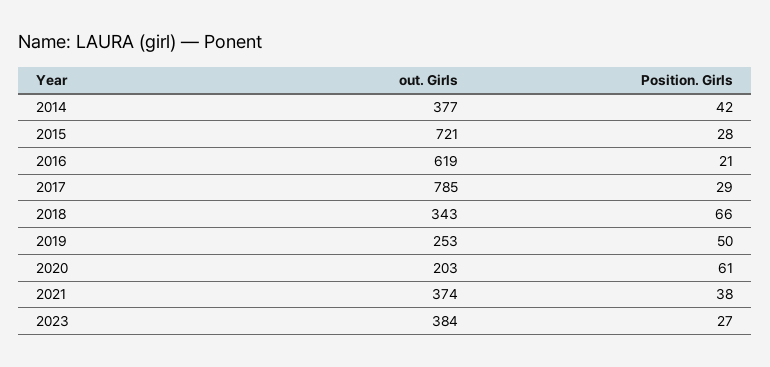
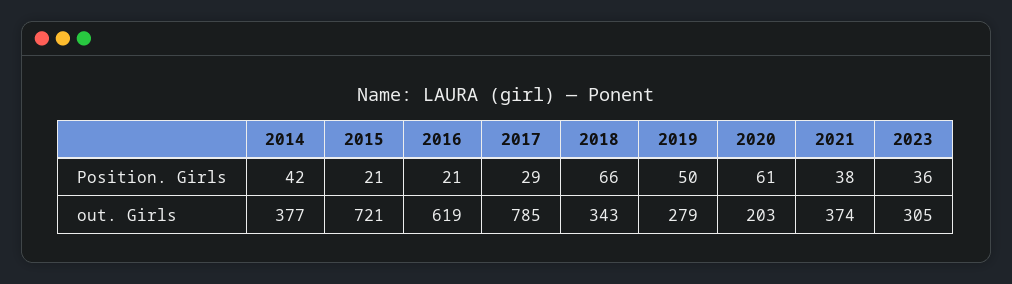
  {
    "out. Girls": {
      "2014": 377,
      "2015": 721,
      "2016": 619,
      "2017": 785,
      "2018": 343,
-     "2019": 253,
+     "2019": 279,
      "2020": 203,
      "2021": 374,
-     "2023": 384
+     "2023": 305
    },
    "Position. Girls": {
      "2014": 42,
-     "2015": 28,
+     "2015": 21,
      "2016": 21,
      "2017": 29,
      "2018": 66,
      "2019": 50,
      "2020": 61,
      "2021": 38,
-     "2023": 27
+     "2023": 36
    }
  }

